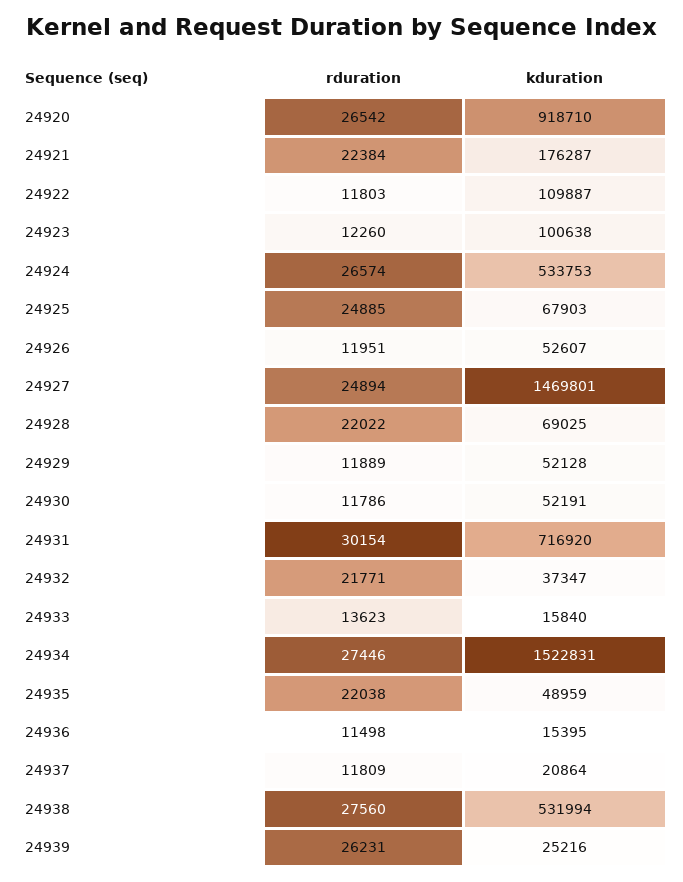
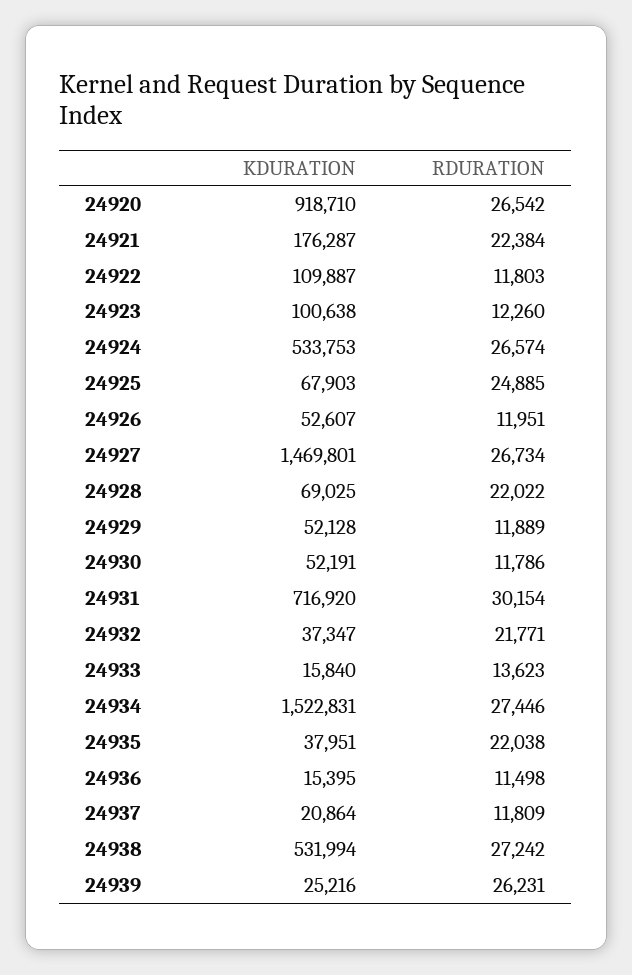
  {
    "rduration": {
      "24920": 26542,
      "24921": 22384,
      "24922": 11803,
      "24923": 12260,
      "24924": 26574,
      "24925": 24885,
      "24926": 11951,
-     "24927": 24894,
+     "24927": 26734,
      "24928": 22022,
      "24929": 11889,
      "24930": 11786,
      "24931": 30154,
      "24932": 21771,
      "24933": 13623,
      "24934": 27446,
      "24935": 22038,
      "24936": 11498,
      "24937": 11809,
-     "24938": 27560,
+     "24938": 27242,
      "24939": 26231
    },
    "kduration": {
      "24920": 918710,
      "24921": 176287,
      "24922": 109887,
      "24923": 100638,
      "24924": 533753,
      "24925": 67903,
      "24926": 52607,
      "24927": 1469801,
      "24928": 69025,
      "24929": 52128,
      "24930": 52191,
      "24931": 716920,
      "24932": 37347,
      "24933": 15840,
      "24934": 1522831,
-     "24935": 48959,
+     "24935": 37951,
      "24936": 15395,
      "24937": 20864,
      "24938": 531994,
      "24939": 25216
    }
  }

